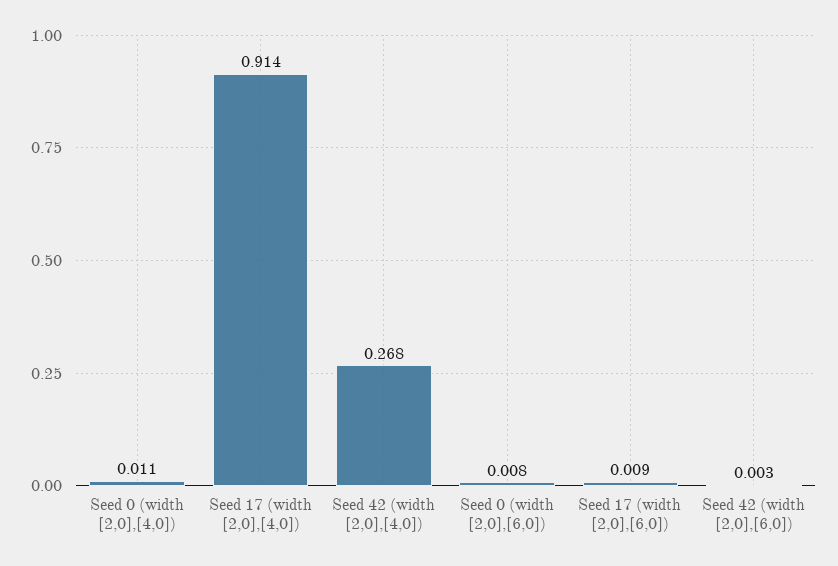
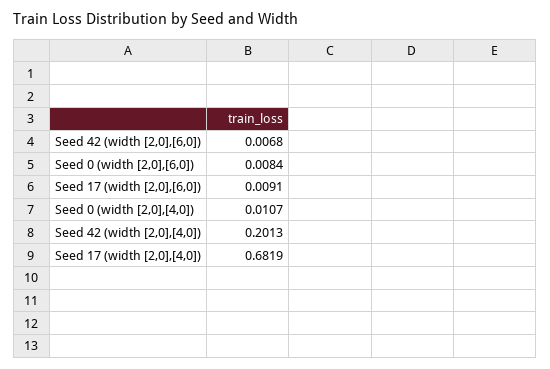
  {
    "Seed 0 (width [2,0],[4,0])": 0.0107,
-   "Seed 17 (width [2,0],[4,0])": 0.914,
+   "Seed 17 (width [2,0],[4,0])": 0.6819,
-   "Seed 42 (width [2,0],[4,0])": 0.268,
+   "Seed 42 (width [2,0],[4,0])": 0.2013,
    "Seed 0 (width [2,0],[6,0])": 0.0084,
    "Seed 17 (width [2,0],[6,0])": 0.0091,
-   "Seed 42 (width [2,0],[6,0])": 0.003
+   "Seed 42 (width [2,0],[6,0])": 0.0068
  }

